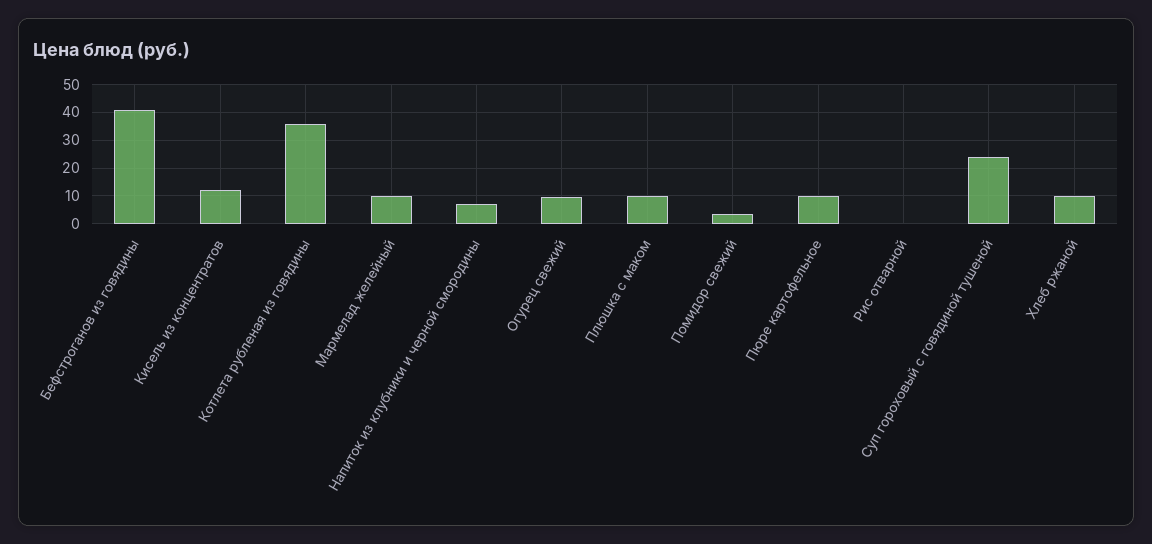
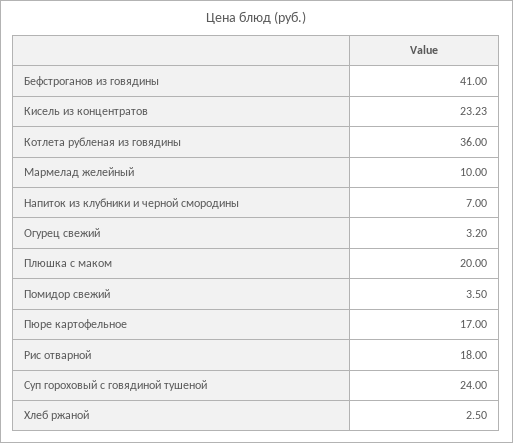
  {
    "Бефстроганов из говядины": 41,
-   "Кисель из концентратов": 12.5,
+   "Кисель из концентратов": 23.23,
    "Котлета рубленая из говядины": 36,
    "Мармелад желейный": 10,
    "Напиток из клубники и черной смородины": 7,
-   "Огурец свежий": 10,
+   "Огурец свежий": 3.2,
-   "Плюшка с маком": 10,
+   "Плюшка с маком": 20,
    "Помидор свежий": 3.5,
-   "Пюре картофельное": 10,
+   "Пюре картофельное": 17,
-   "Рис отварной": 0,
+   "Рис отварной": 18,
    "Суп гороховый с говядиной тушеной": 24,
-   "Хлеб ржаной": 10
+   "Хлеб ржаной": 2.5
  }

